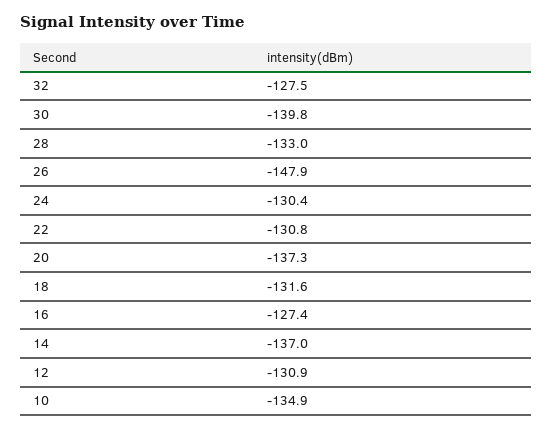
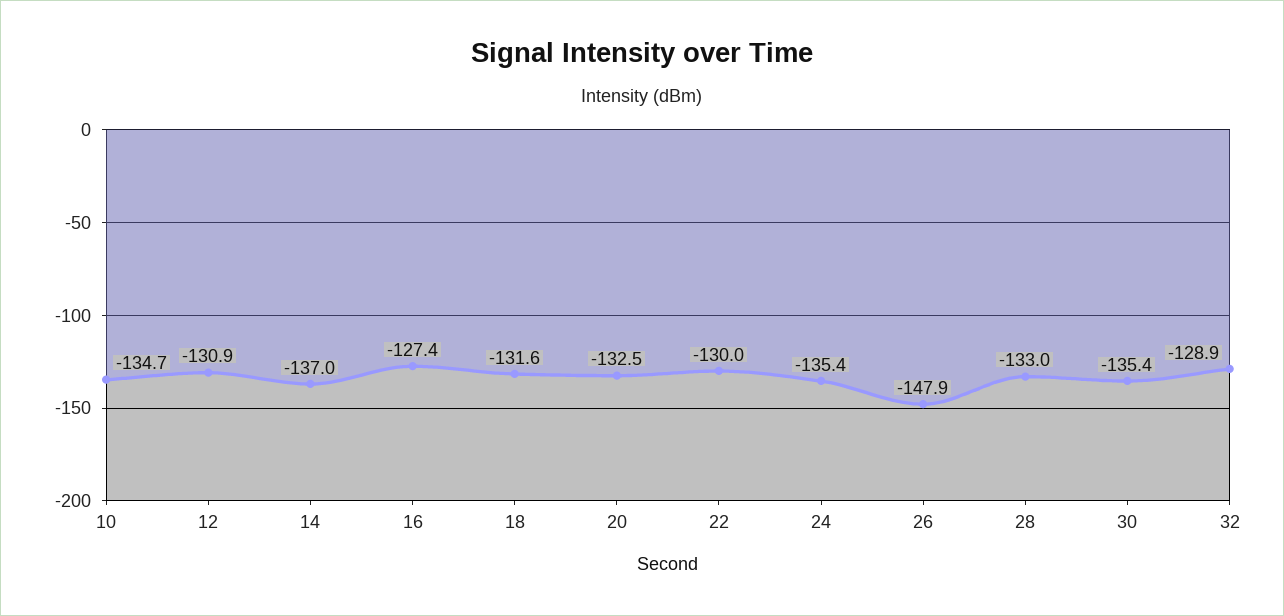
  {
-   "32": -127.5,
+   "32": -128.9,
-   "30": -139.8,
+   "30": -135.4,
    "28": -133,
    "26": -147.9,
-   "24": -130.4,
+   "24": -135.4,
-   "22": -130.8,
+   "22": -130,
-   "20": -137.3,
+   "20": -132.5,
    "18": -131.6,
    "16": -127.4,
    "14": -137,
    "12": -130.9,
-   "10": -134.9
+   "10": -134.7
  }

